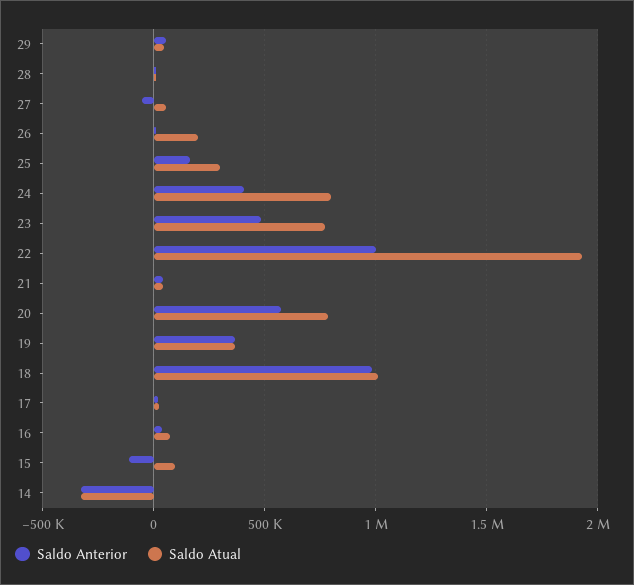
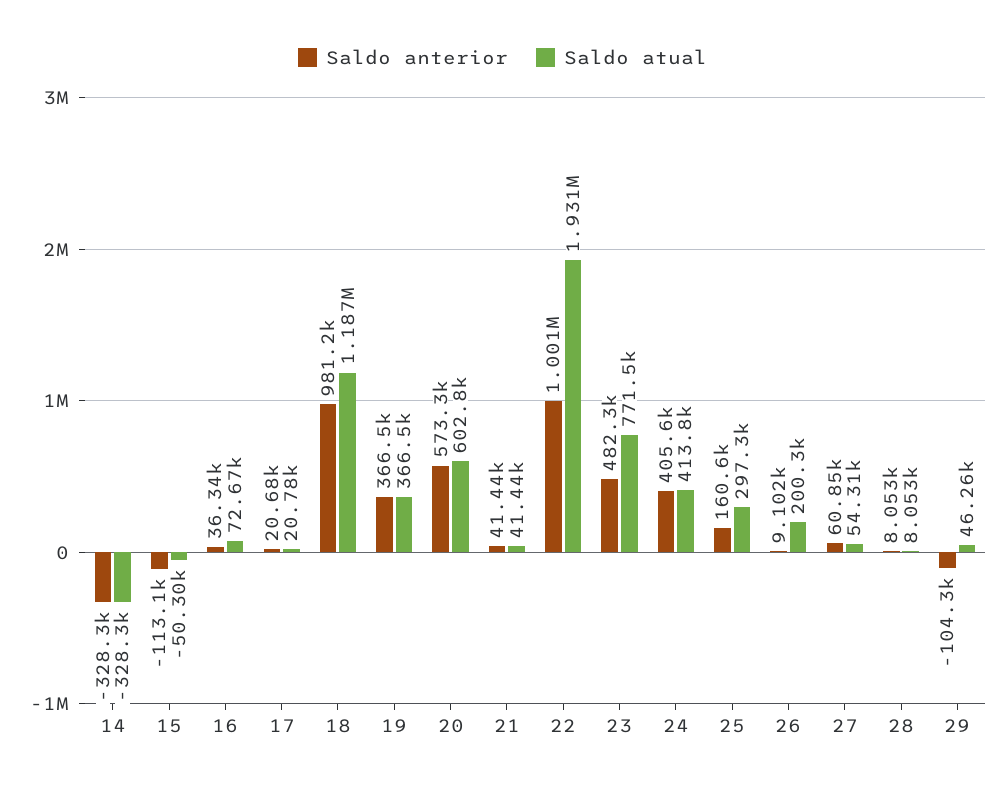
  {
    "Saldo Anterior": {
-     "29": 50000,
+     "29": -104300,
      "28": 8053,
-     "27": -50000,
+     "27": 60850,
      "26": 9102,
      "25": 160600,
      "24": 405600,
      "23": 482300,
      "22": 1001000,
      "21": 41440,
      "20": 573300,
      "19": 366500,
      "18": 981200,
      "17": 20680,
      "16": 36340,
      "15": -113100,
      "14": -328300
    },
    "Saldo Atual": {
      "29": 46260,
      "28": 8053,
      "27": 54310,
      "26": 200300,
      "25": 297300,
-     "24": 800000,
+     "24": 413800,
      "23": 771500,
      "22": 1931000,
      "21": 41440,
-     "20": 800000,
+     "20": 602800,
      "19": 366500,
-     "18": 1000000,
+     "18": 1187000,
      "17": 20780,
      "16": 72670,
-     "15": 100000,
+     "15": -50300,
      "14": -328300
    }
  }

